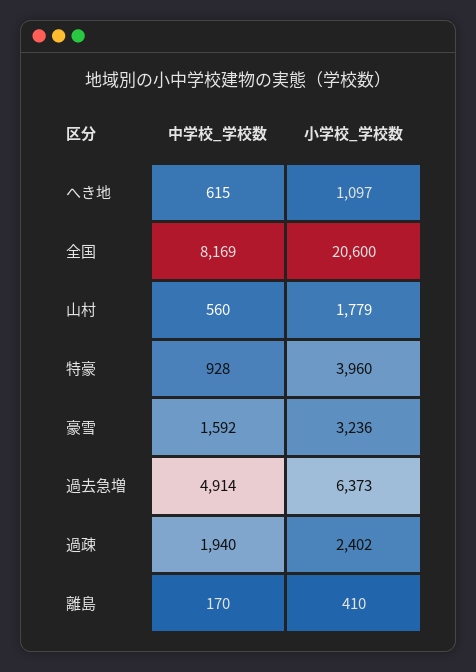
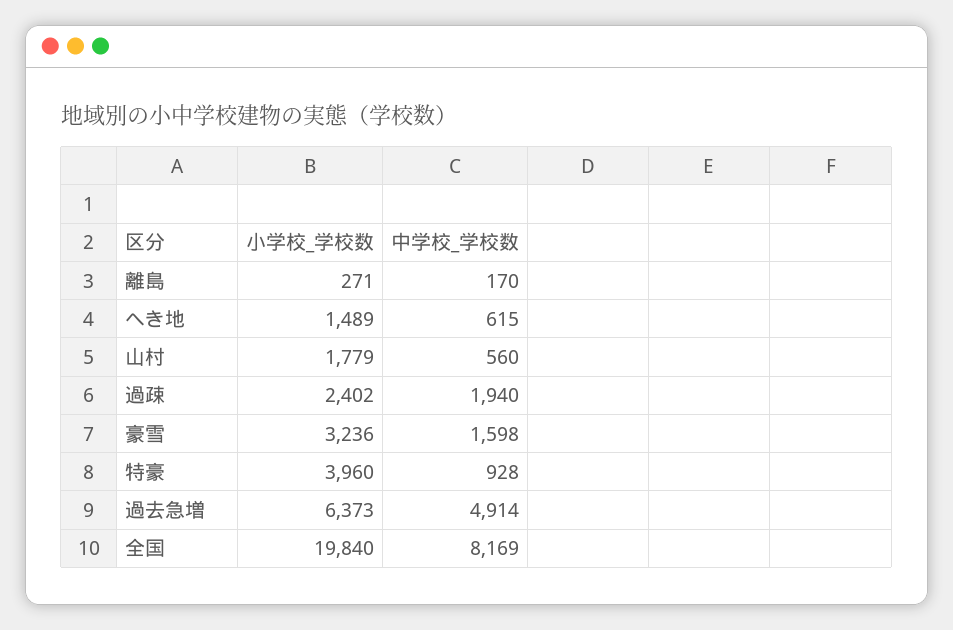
  {
    "中学校_学校数": {
      "へき地": 615,
      "全国": 8169,
      "山村": 560,
      "特豪": 928,
-     "豪雪": 1592,
+     "豪雪": 1598,
      "過去急増": 4914,
      "過疎": 1940,
      "離島": 170
    },
    "小学校_学校数": {
-     "へき地": 1097,
+     "へき地": 1489,
-     "全国": 20600,
+     "全国": 19840,
      "山村": 1779,
      "特豪": 3960,
      "豪雪": 3236,
      "過去急増": 6373,
      "過疎": 2402,
-     "離島": 410
+     "離島": 271
    }
  }

